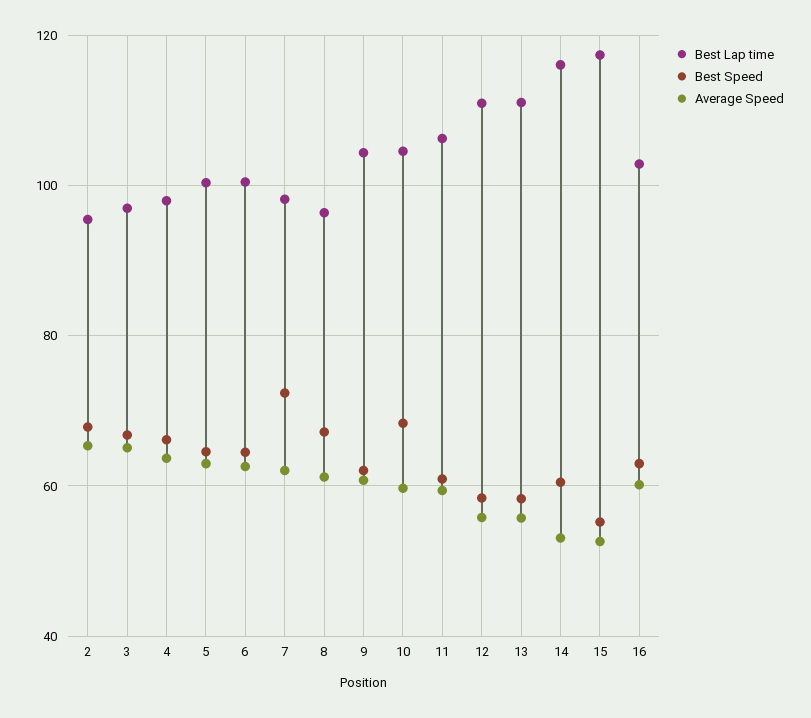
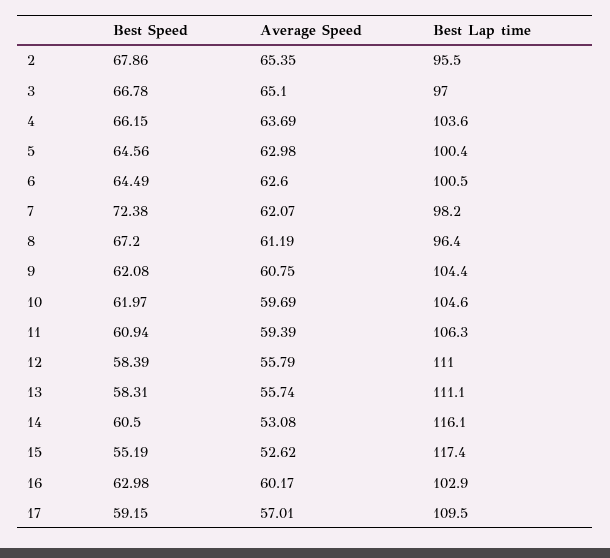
  {
    "Best Lap time": {
      "2": 95.5,
      "3": 97,
-     "4": 98,
+     "4": 103.6,
      "5": 100.4,
      "6": 100.5,
      "7": 98.2,
      "8": 96.4,
      "9": 104.4,
      "10": 104.6,
      "11": 106.3,
      "12": 111,
      "13": 111.1,
      "14": 116.1,
      "15": 117.4,
-     "16": 102.9
+     "16": 102.9,
+     "17": 109.5
    },
    "Best Speed": {
      "2": 67.86,
      "3": 66.78,
      "4": 66.15,
      "5": 64.56,
      "6": 64.49,
      "7": 72.38,
      "8": 67.2,
      "9": 62.08,
-     "10": 68,
+     "10": 61.97,
      "11": 60.94,
      "12": 58.39,
      "13": 58.31,
      "14": 60.5,
      "15": 55.19,
-     "16": 62.98
+     "16": 62.98,
+     "17": 59.15
    },
    "Average Speed": {
      "2": 65.35,
      "3": 65.1,
      "4": 63.69,
      "5": 62.98,
      "6": 62.6,
      "7": 62.07,
      "8": 61.19,
      "9": 60.75,
      "10": 59.69,
      "11": 59.39,
      "12": 55.79,
      "13": 55.74,
      "14": 53.08,
      "15": 52.62,
-     "16": 60.17
+     "16": 60.17,
+     "17": 57.01
    }
  }

